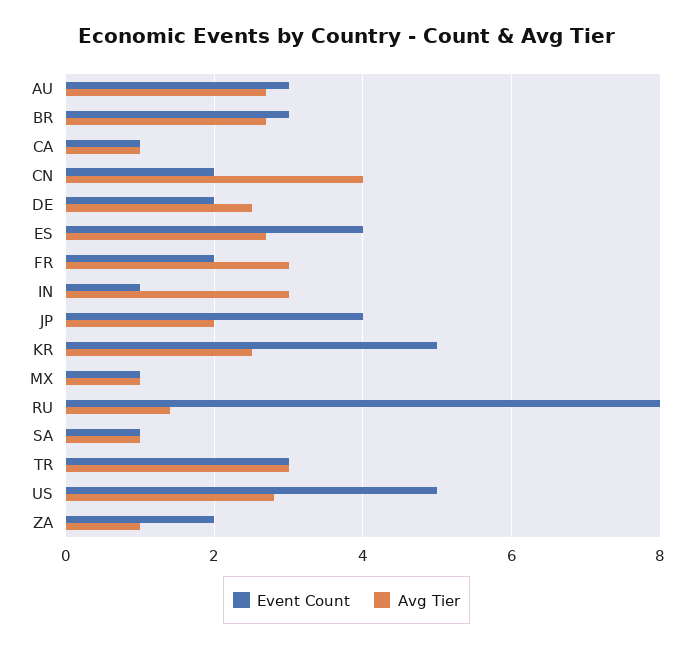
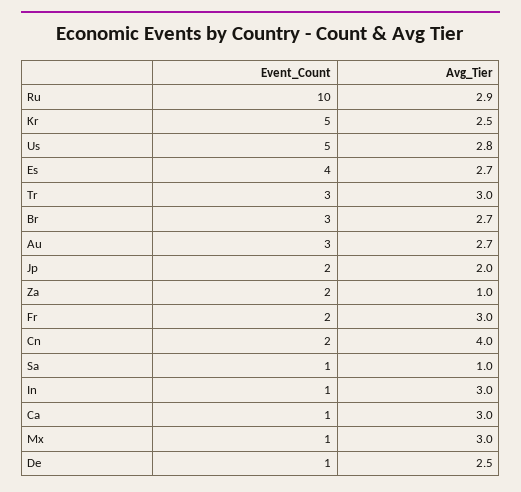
  {
    "Event Count": {
      "AU": 3,
      "BR": 3,
      "CA": 1,
      "CN": 2,
-     "DE": 2,
+     "DE": 1,
      "ES": 4,
      "FR": 2,
      "IN": 1,
-     "JP": 4,
+     "JP": 2,
      "KR": 5,
      "MX": 1,
-     "RU": 8,
+     "RU": 10,
      "SA": 1,
      "TR": 3,
      "US": 5,
      "ZA": 2
    },
    "Avg Tier": {
      "AU": 2.7,
      "BR": 2.7,
-     "CA": 1,
+     "CA": 3,
      "CN": 4,
      "DE": 2.5,
      "ES": 2.7,
      "FR": 3,
      "IN": 3,
      "JP": 2,
      "KR": 2.5,
-     "MX": 1,
+     "MX": 3,
-     "RU": 1.5,
+     "RU": 2.9,
      "SA": 1,
      "TR": 3,
      "US": 2.8,
      "ZA": 1
    }
  }

